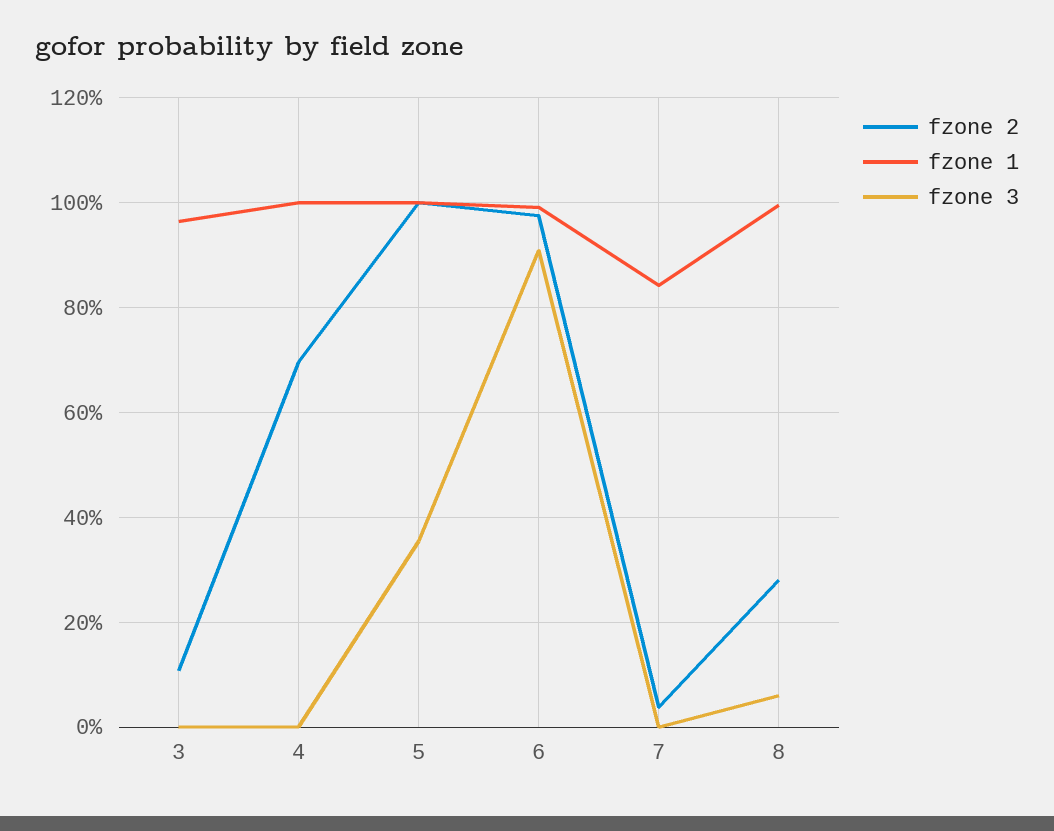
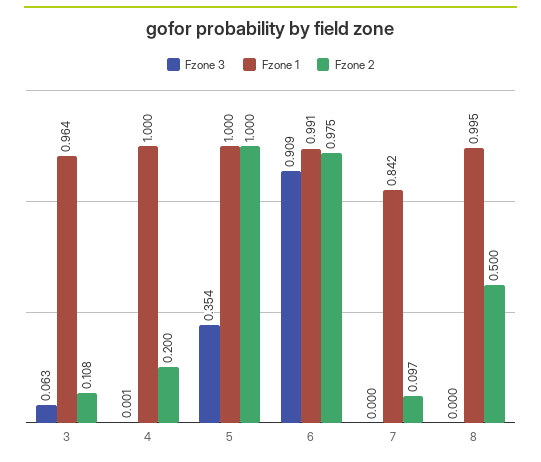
  {
    "fzone 2": {
      "3": 0.108,
-     "4": 0.7,
+     "4": 0.2,
      "5": 1,
      "6": 0.975,
-     "7": 0.04,
+     "7": 0.097,
-     "8": 0.28
+     "8": 0.5
    },
    "fzone 1": {
      "3": 0.964,
      "4": 1,
      "5": 1,
      "6": 0.991,
      "7": 0.842,
      "8": 0.995
    },
    "fzone 3": {
-     "3": 0,
+     "3": 0.063,
      "4": 0.001,
      "5": 0.354,
      "6": 0.909,
      "7": 0,
-     "8": 0.06
+     "8": 0
    }
  }

